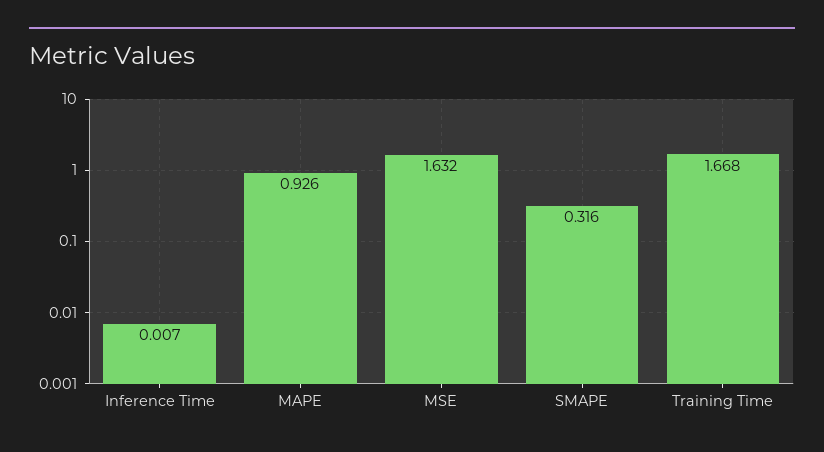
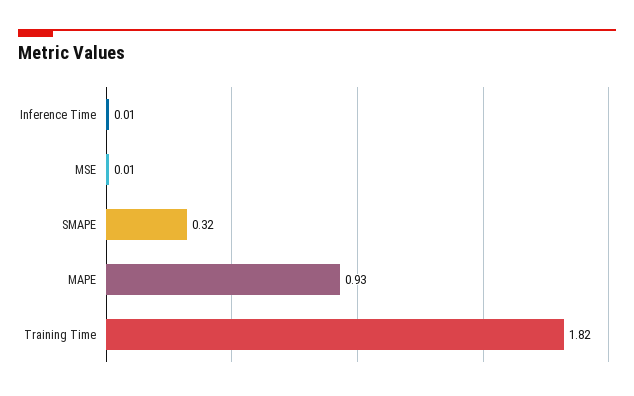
  {
    "Inference Time": 0.007,
    "MAPE": 0.926,
-   "MSE": 1.632,
+   "MSE": 0.01,
    "SMAPE": 0.316,
-   "Training Time": 1.668
+   "Training Time": 1.82
  }

